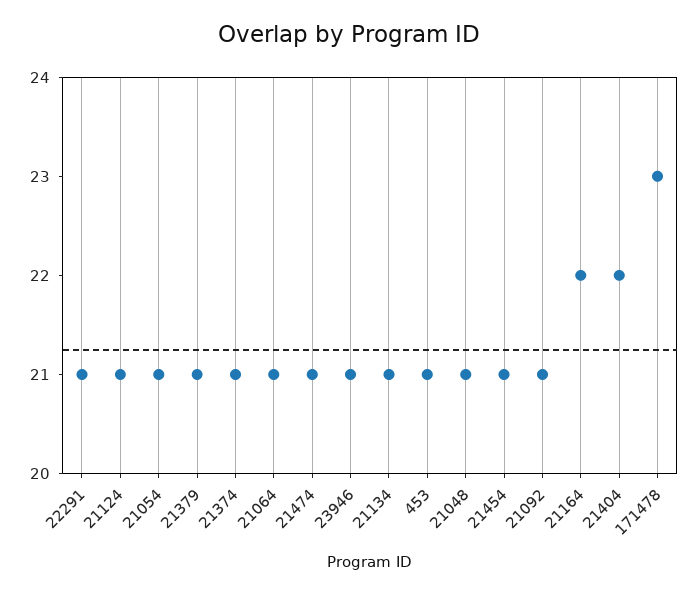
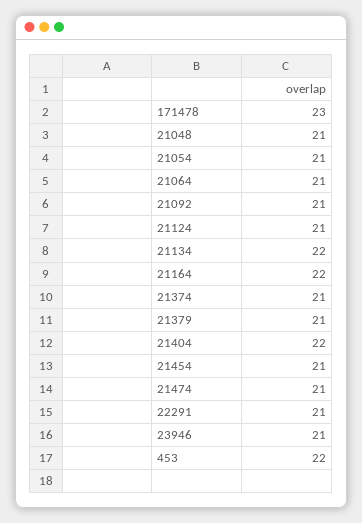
  {
    "22291": 21,
    "21124": 21,
    "21054": 21,
    "21379": 21,
    "21374": 21,
    "21064": 21,
    "21474": 21,
    "23946": 21,
-   "21134": 21,
+   "21134": 22,
-   "453": 21,
+   "453": 22,
    "21048": 21,
    "21454": 21,
    "21092": 21,
    "21164": 22,
    "21404": 22,
    "171478": 23
  }

